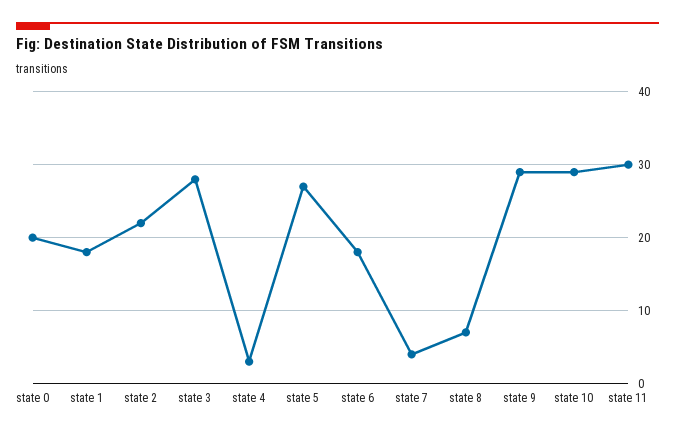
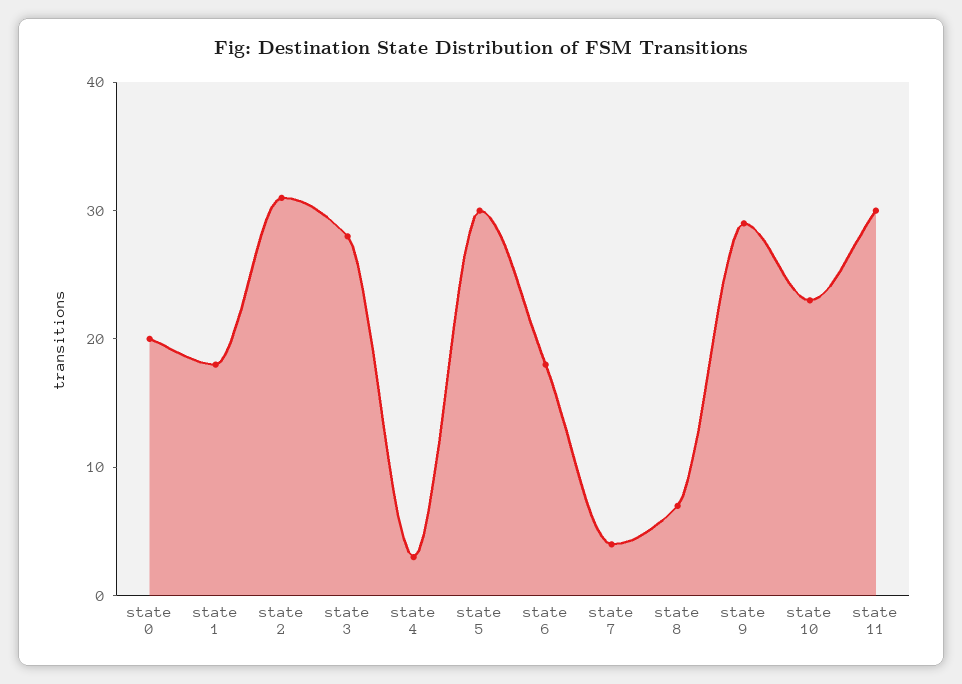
  {
    "state 0": 20,
    "state 1": 18,
-   "state 2": 22,
+   "state 2": 31,
    "state 3": 28,
    "state 4": 3,
-   "state 5": 27,
+   "state 5": 30,
    "state 6": 18,
    "state 7": 4,
    "state 8": 7,
    "state 9": 29,
-   "state 10": 29,
+   "state 10": 23,
    "state 11": 30
  }

